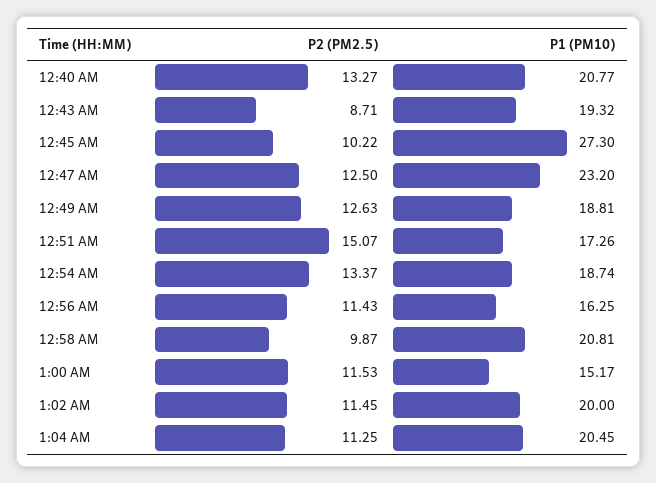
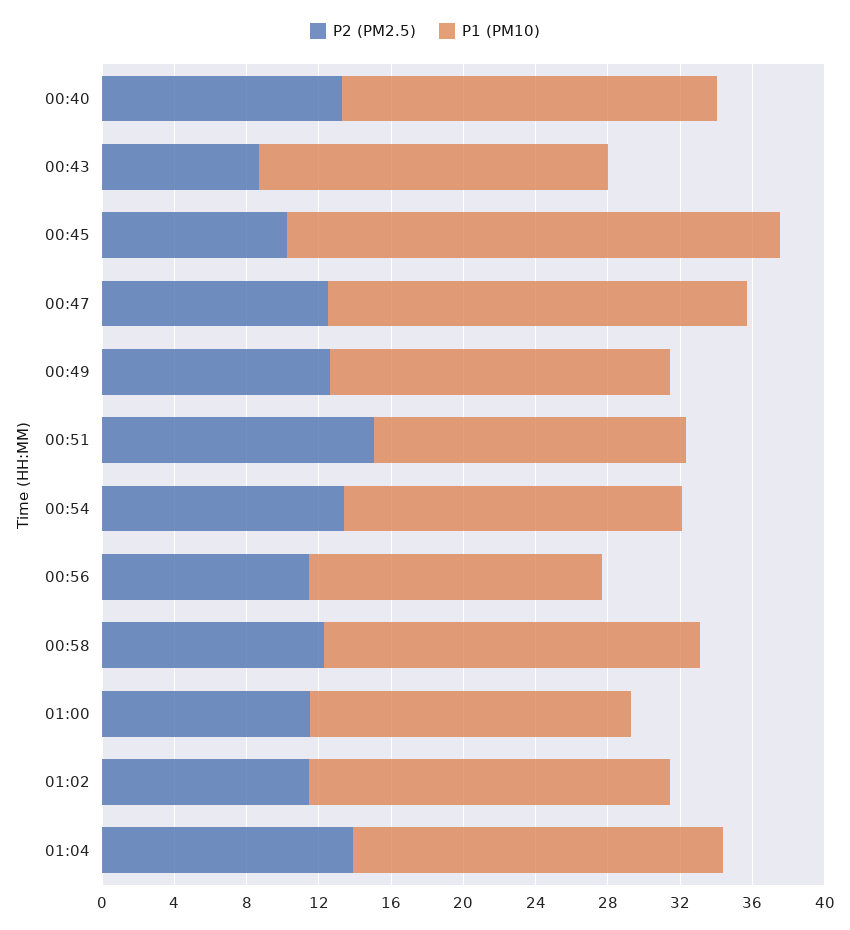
  {
    "P2 (PM2.5)": {
      "12:40 AM": 13.27,
      "12:43 AM": 8.71,
      "12:45 AM": 10.22,
      "12:47 AM": 12.5,
      "12:49 AM": 12.63,
      "12:51 AM": 15.07,
      "12:54 AM": 13.37,
      "12:56 AM": 11.43,
-     "12:58 AM": 9.87,
+     "12:58 AM": 12,
      "1:00 AM": 11.53,
      "1:02 AM": 11.45,
-     "1:04 AM": 11.25
+     "1:04 AM": 14
    },
    "P1 (PM10)": {
      "12:40 AM": 20.77,
      "12:43 AM": 19.32,
      "12:45 AM": 27.3,
      "12:47 AM": 23.2,
      "12:49 AM": 18.81,
      "12:51 AM": 17.26,
      "12:54 AM": 18.74,
      "12:56 AM": 16.25,
      "12:58 AM": 20.81,
-     "1:00 AM": 15.17,
+     "1:00 AM": 18,
      "1:02 AM": 20,
      "1:04 AM": 20.45
    }
  }

